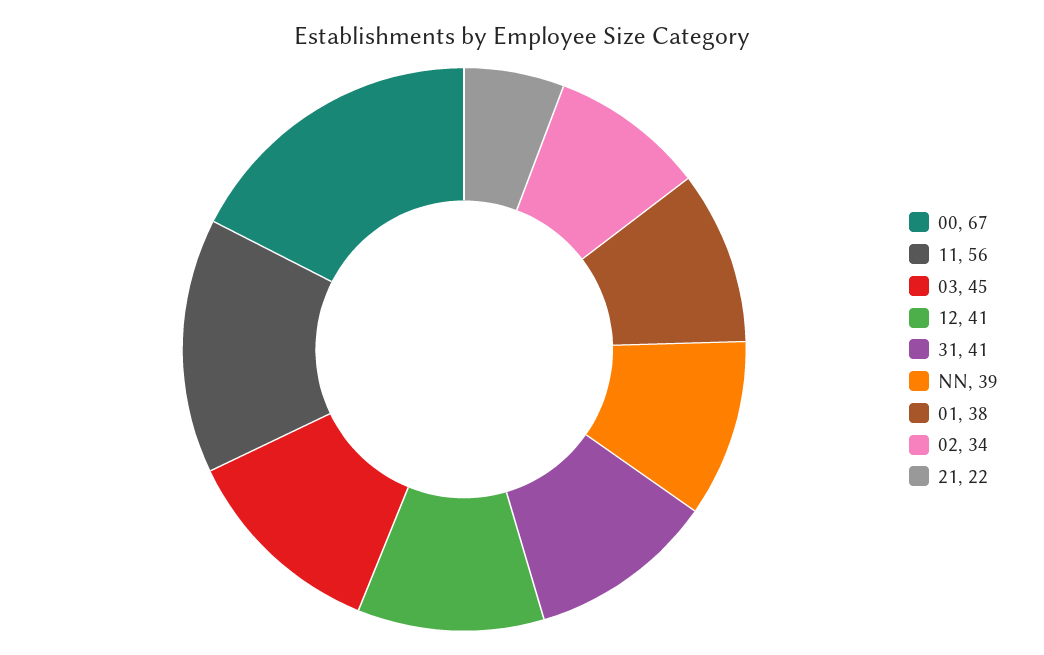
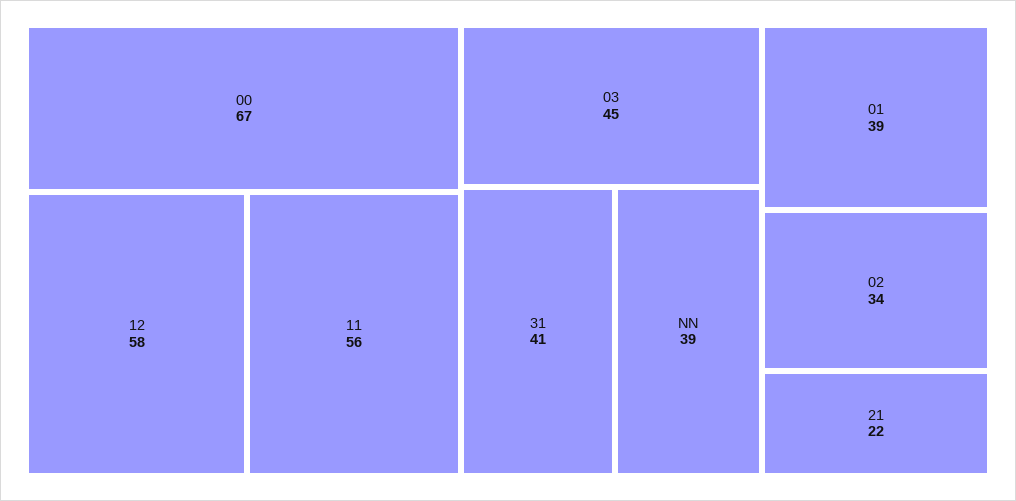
  {
    "00": 67,
    "11": 56,
    "03": 45,
-   "12": 41,
+   "12": 58,
    "31": 41,
    "NN": 39,
-   "01": 38,
+   "01": 39,
    "02": 34,
    "21": 22
  }

